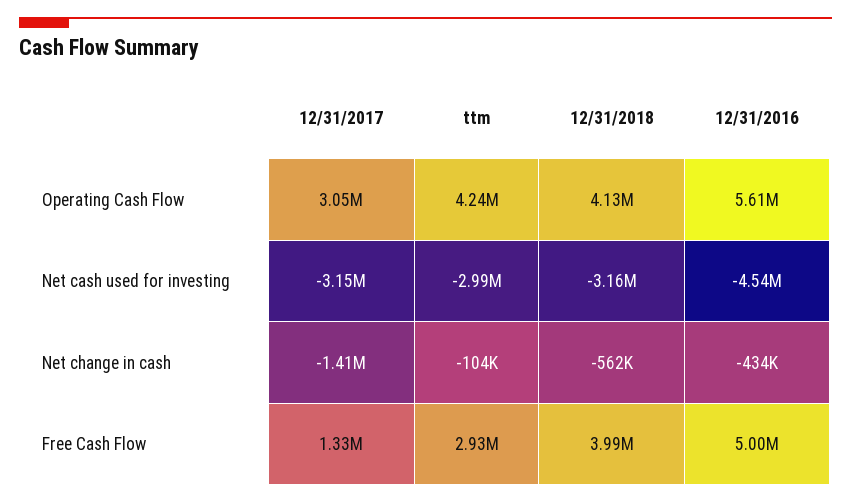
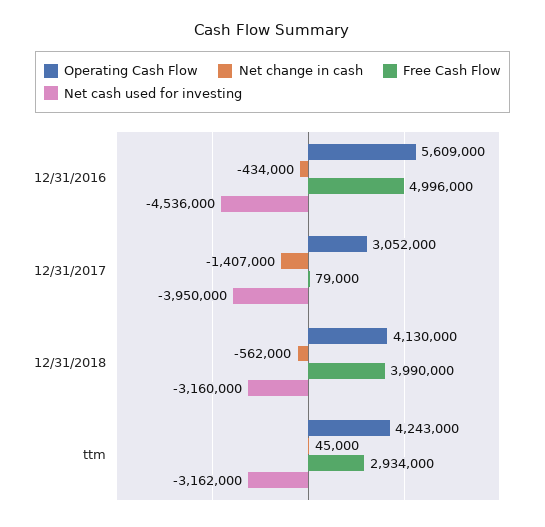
  {
    "Operating Cash Flow": {
      "12/31/2017": 3052000,
      "ttm": 4243000,
      "12/31/2018": 4130000,
      "12/31/2016": 5609000
    },
    "Net cash used for investing": {
-     "12/31/2017": -3150000,
+     "12/31/2017": -3950000,
-     "ttm": -2990000,
+     "ttm": -3162000,
      "12/31/2018": -3160000,
      "12/31/2016": -4536000
    },
    "Net change in cash": {
      "12/31/2017": -1407000,
-     "ttm": -104000,
+     "ttm": 45000,
      "12/31/2018": -562000,
      "12/31/2016": -434000
    },
    "Free Cash Flow": {
-     "12/31/2017": 1330000,
+     "12/31/2017": 79000,
      "ttm": 2934000,
      "12/31/2018": 3990000,
      "12/31/2016": 4996000
    }
  }

